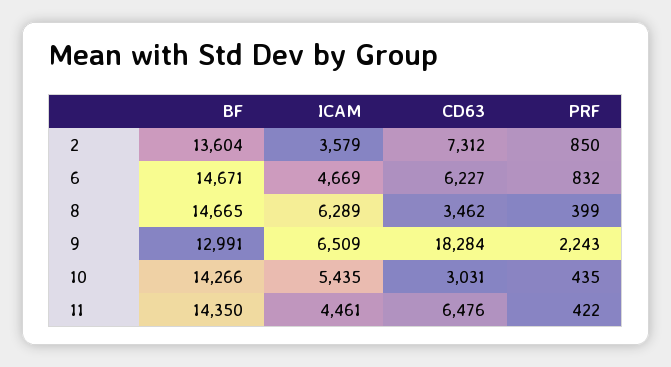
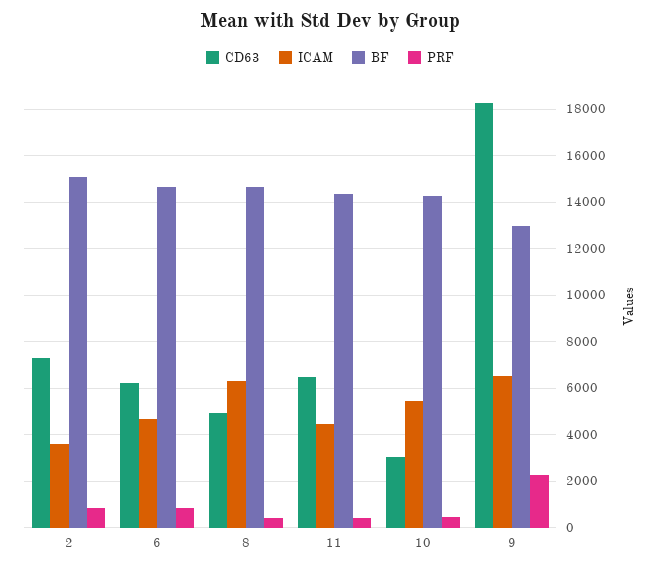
  {
    "BF": {
-     "2": 13604,
+     "2": 15000,
      "6": 14671,
      "8": 14665,
      "9": 12991,
      "10": 14266,
      "11": 14350
    },
    "ICAM": {
      "2": 3579,
      "6": 4669,
      "8": 6289,
      "9": 6509,
      "10": 5435,
      "11": 4461
    },
    "CD63": {
      "2": 7312,
      "6": 6227,
-     "8": 3462,
+     "8": 5000,
      "9": 18284,
      "10": 3031,
      "11": 6476
    },
    "PRF": {
      "2": 850,
      "6": 832,
      "8": 399,
      "9": 2243,
      "10": 435,
      "11": 422
    }
  }

